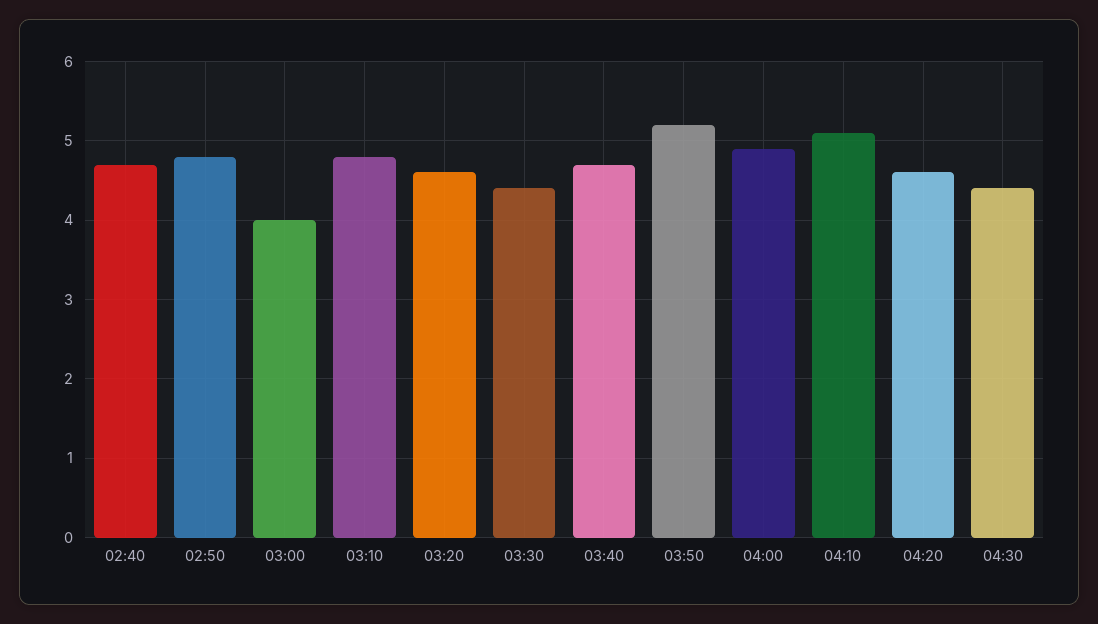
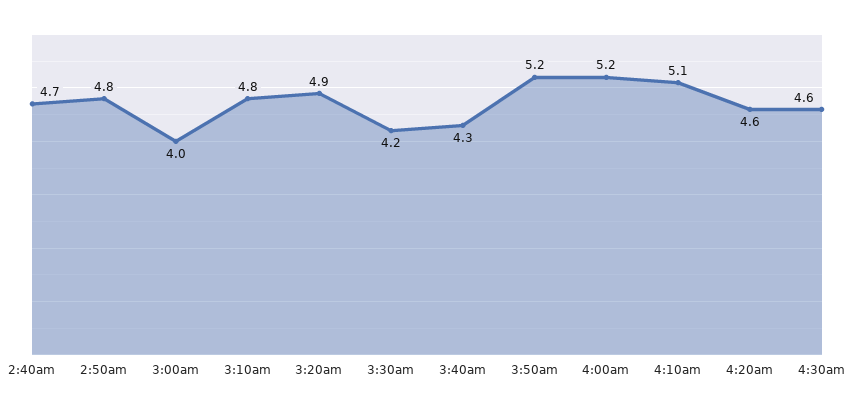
  {
    "02:40": 4.7,
    "02:50": 4.8,
    "03:00": 4,
    "03:10": 4.8,
-   "03:20": 4.6,
+   "03:20": 4.9,
-   "03:30": 4.4,
+   "03:30": 4.2,
-   "03:40": 4.7,
+   "03:40": 4.3,
    "03:50": 5.2,
-   "04:00": 4.9,
+   "04:00": 5.2,
    "04:10": 5.1,
    "04:20": 4.6,
-   "04:30": 4.4
+   "04:30": 4.6
  }

